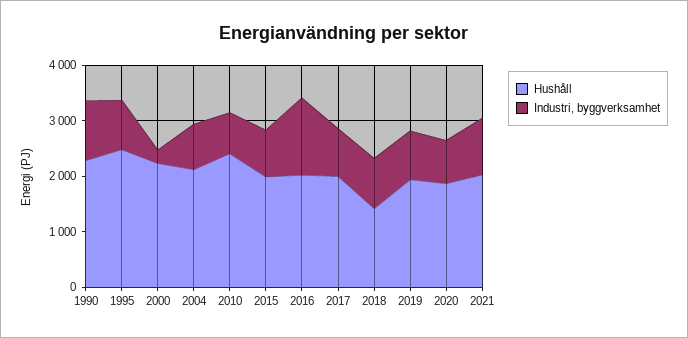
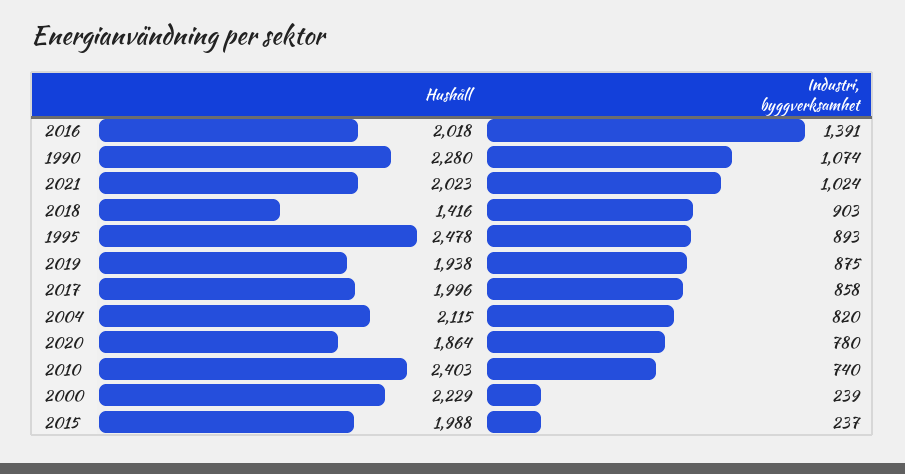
  {
    "Hushåll": {
      "1990": 2280,
      "1995": 2478,
      "2000": 2229,
      "2004": 2115,
      "2010": 2403,
      "2015": 1988,
      "2016": 2018,
      "2017": 1996,
      "2018": 1416,
      "2019": 1938,
      "2020": 1864,
      "2021": 2023
    },
    "Industri, byggverksamhet": {
      "1990": 1074,
      "1995": 893,
      "2000": 239,
      "2004": 820,
      "2010": 740,
-     "2015": 800,
+     "2015": 237,
      "2016": 1391,
      "2017": 858,
      "2018": 903,
      "2019": 875,
      "2020": 780,
      "2021": 1024
    }
  }

